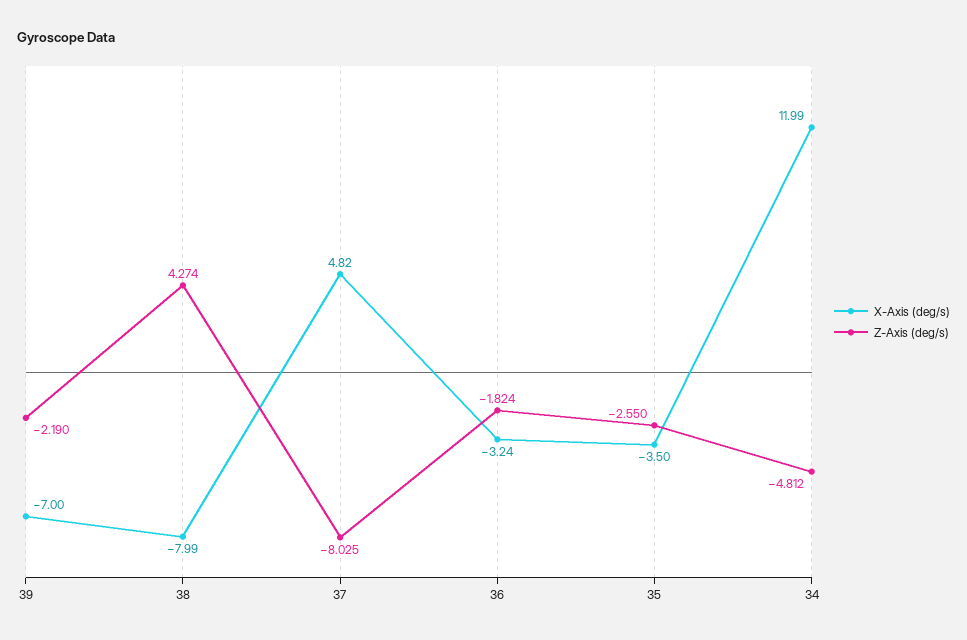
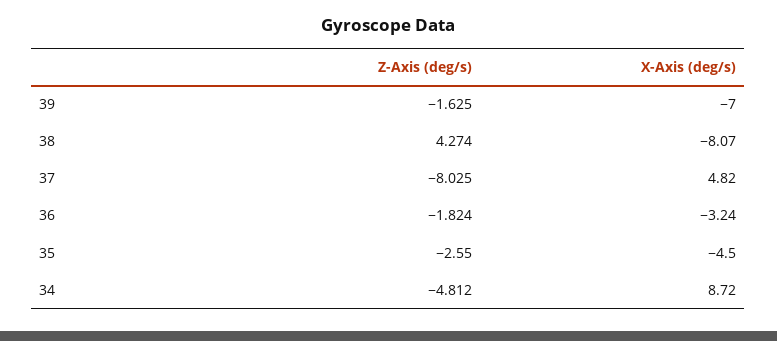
  {
    "X-Axis (deg/s)": {
      "39": -7,
-     "38": -7.99,
+     "38": -8.07,
      "37": 4.82,
      "36": -3.24,
-     "35": -3.5,
+     "35": -4.5,
-     "34": 11.99
+     "34": 8.72
    },
    "Z-Axis (deg/s)": {
-     "39": -2.19,
+     "39": -1.625,
      "38": 4.274,
      "37": -8.025,
      "36": -1.824,
      "35": -2.55,
      "34": -4.812
    }
  }

